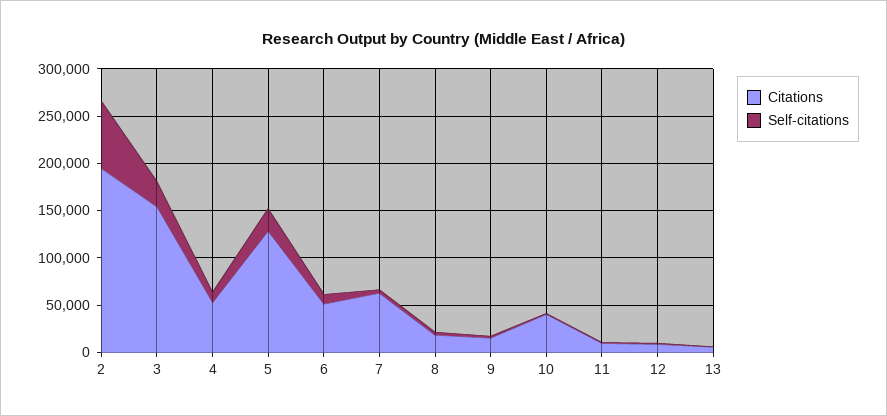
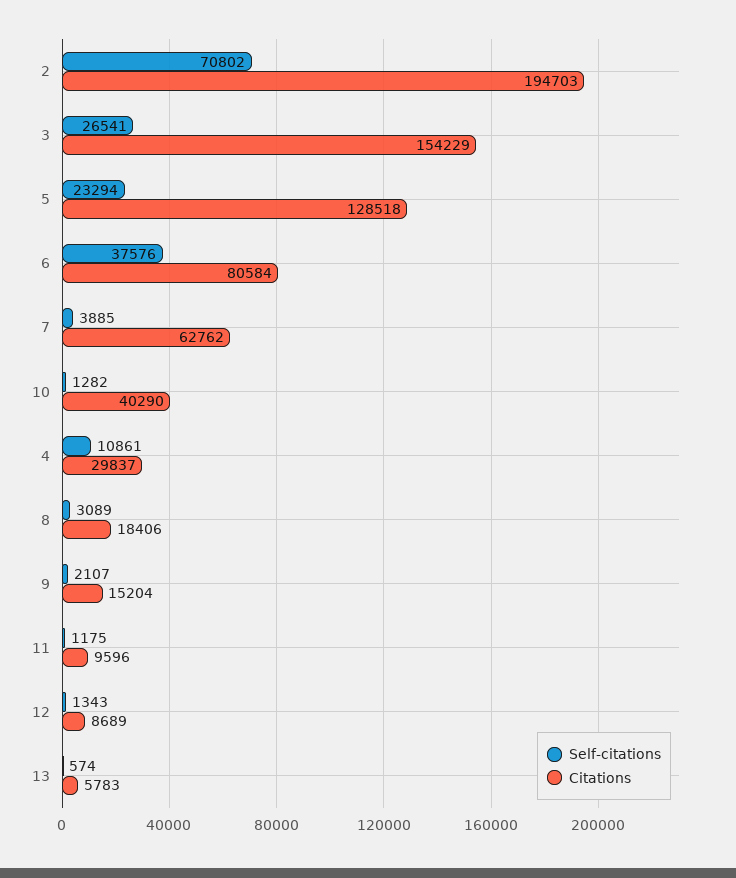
  {
    "Citations": {
      "2": 194703,
      "3": 154229,
-     "4": 50000,
+     "4": 29837,
      "5": 128518,
-     "6": 50000,
+     "6": 80584,
      "7": 62762,
      "8": 18406,
      "9": 15204,
      "10": 40290,
      "11": 9596,
      "12": 8689,
      "13": 5783
    },
    "Self-citations": {
      "2": 70802,
      "3": 26541,
      "4": 10861,
      "5": 23294,
-     "6": 10000,
+     "6": 37576,
      "7": 3885,
      "8": 3089,
      "9": 2107,
      "10": 1282,
      "11": 1175,
      "12": 1343,
      "13": 574
    }
  }

